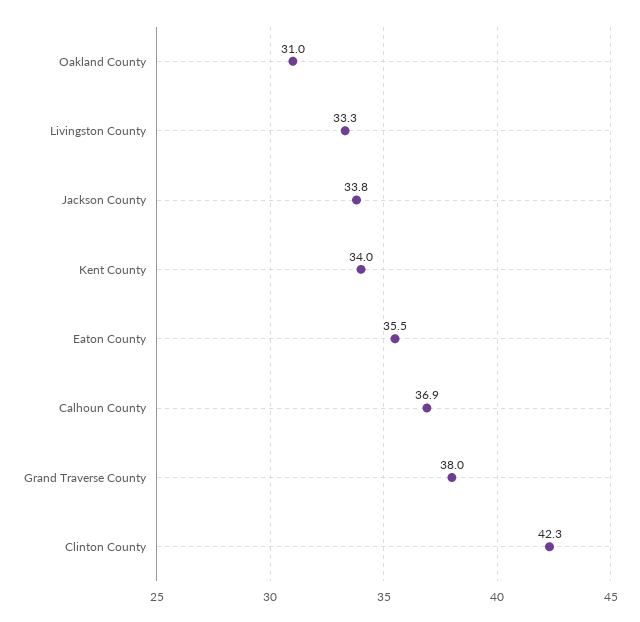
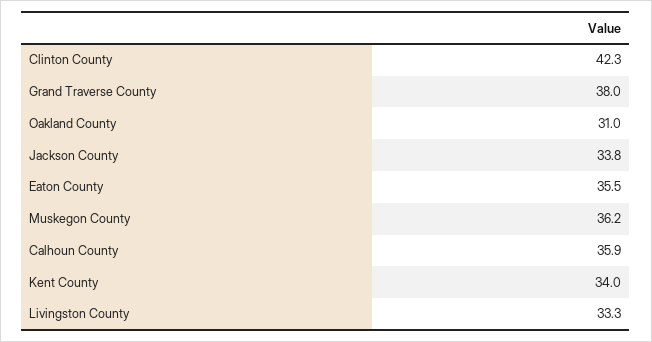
  {
    "Oakland County": 31,
    "Livingston County": 33.3,
    "Jackson County": 33.8,
    "Kent County": 34,
    "Eaton County": 35.5,
-   "Calhoun County": 36.9,
+   "Calhoun County": 35.9,
    "Grand Traverse County": 38,
-   "Clinton County": 42.3
+   "Clinton County": 42.3,
+   "Muskegon County": 36.2
  }

